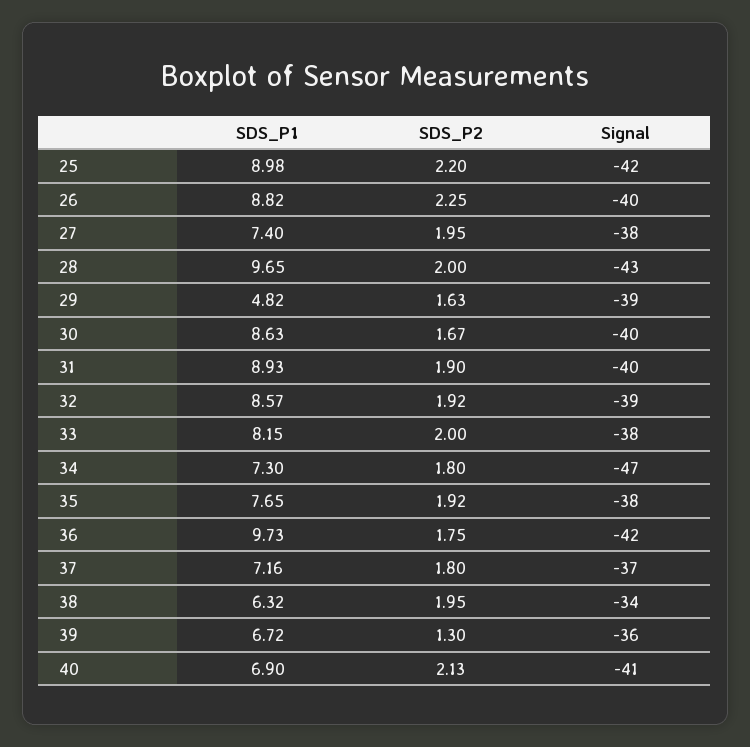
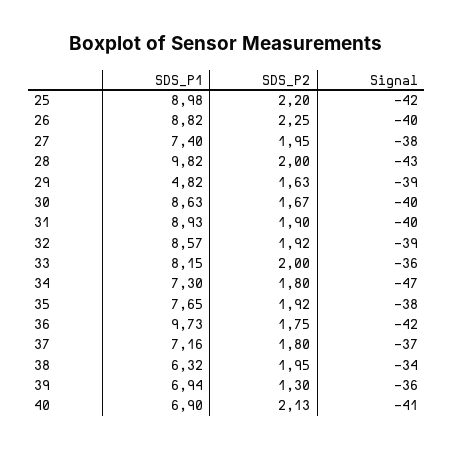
  {
    "SDS_P1": {
      "25": 8.98,
      "26": 8.82,
      "27": 7.4,
-     "28": 9.65,
+     "28": 9.82,
      "29": 4.82,
      "30": 8.63,
      "31": 8.93,
      "32": 8.57,
      "33": 8.15,
      "34": 7.3,
      "35": 7.65,
      "36": 9.73,
      "37": 7.16,
      "38": 6.32,
-     "39": 6.72,
+     "39": 6.94,
      "40": 6.9
    },
    "SDS_P2": {
      "25": 2.2,
      "26": 2.25,
      "27": 1.95,
      "28": 2,
      "29": 1.63,
      "30": 1.67,
      "31": 1.9,
      "32": 1.92,
      "33": 2,
      "34": 1.8,
      "35": 1.92,
      "36": 1.75,
      "37": 1.8,
      "38": 1.95,
      "39": 1.3,
      "40": 2.13
    },
    "Signal": {
      "25": -42,
      "26": -40,
      "27": -38,
      "28": -43,
      "29": -39,
      "30": -40,
      "31": -40,
      "32": -39,
-     "33": -38,
+     "33": -36,
      "34": -47,
      "35": -38,
      "36": -42,
      "37": -37,
      "38": -34,
      "39": -36,
      "40": -41
    }
  }

